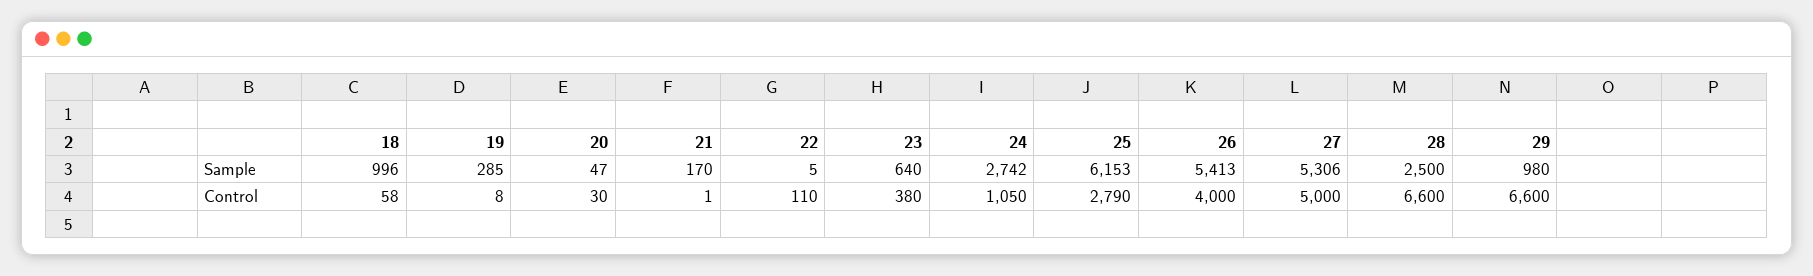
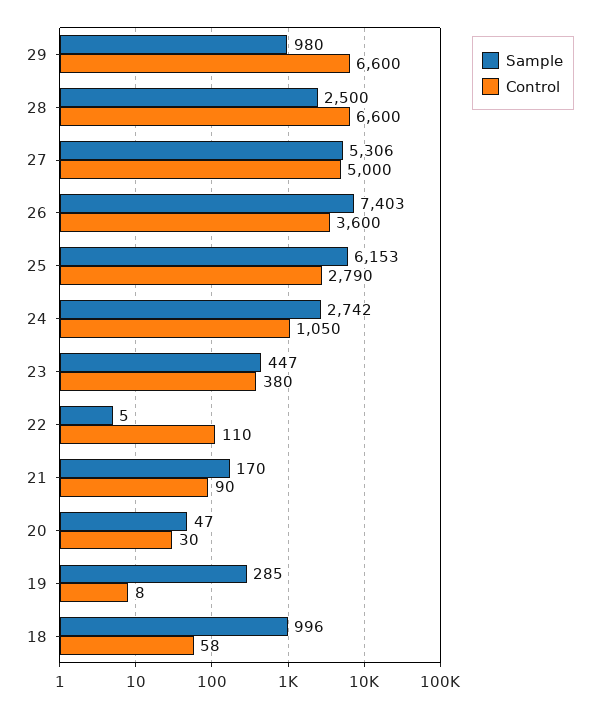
  {
    "Sample": {
      "18": 996,
      "19": 285,
      "20": 47,
      "21": 170,
      "22": 5,
-     "23": 640,
+     "23": 447,
      "24": 2742,
      "25": 6153,
-     "26": 5413,
+     "26": 7403,
      "27": 5306,
      "28": 2500,
      "29": 980
    },
    "Control": {
      "18": 58,
      "19": 8,
      "20": 30,
-     "21": 1,
+     "21": 90,
      "22": 110,
      "23": 380,
      "24": 1050,
      "25": 2790,
-     "26": 4000,
+     "26": 3600,
      "27": 5000,
      "28": 6600,
      "29": 6600
    }
  }

